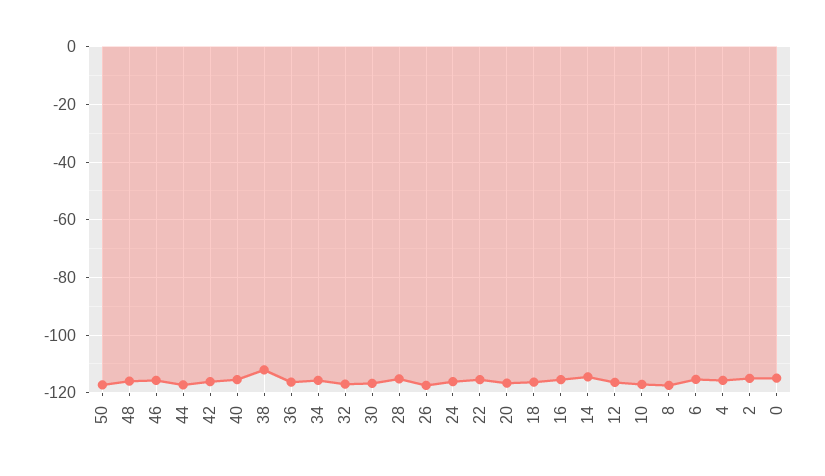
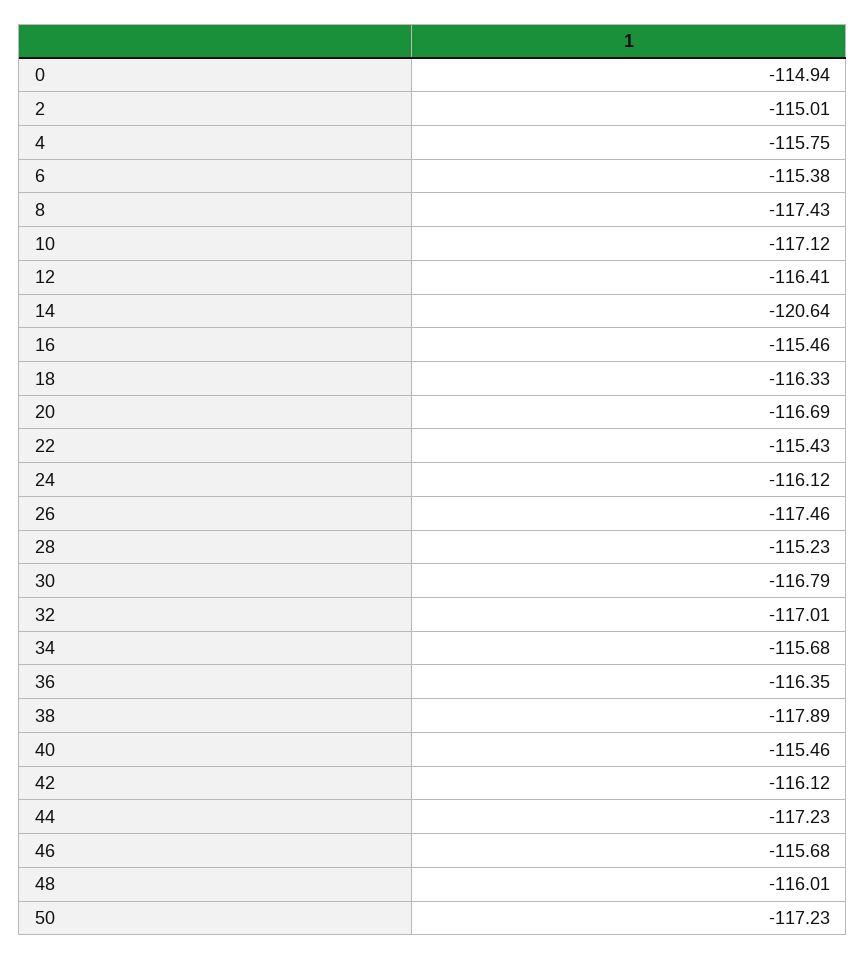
  {
    "50": -117.23,
    "48": -116.01,
    "46": -115.68,
    "44": -117.23,
    "42": -116.12,
    "40": -115.46,
-   "38": -112.5,
+   "38": -117.89,
    "36": -116.35,
    "34": -115.68,
    "32": -117.01,
    "30": -116.79,
    "28": -115.23,
    "26": -117.46,
    "24": -116.12,
    "22": -115.43,
    "20": -116.69,
    "18": -116.33,
    "16": -115.46,
-   "14": -115,
+   "14": -120.64,
    "12": -116.41,
    "10": -117.12,
    "8": -117.43,
    "6": -115.38,
    "4": -115.75,
    "2": -115.01,
    "0": -114.94
  }

